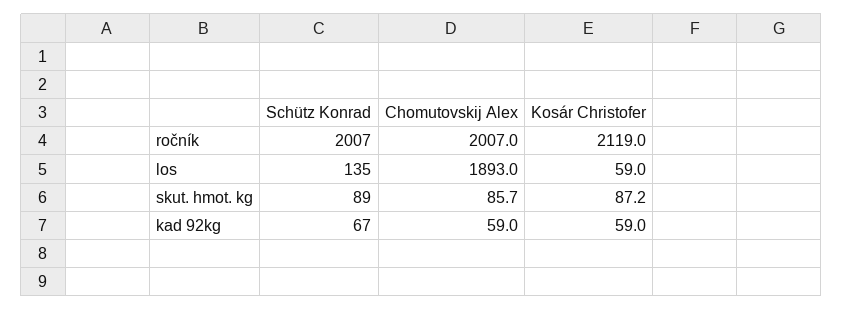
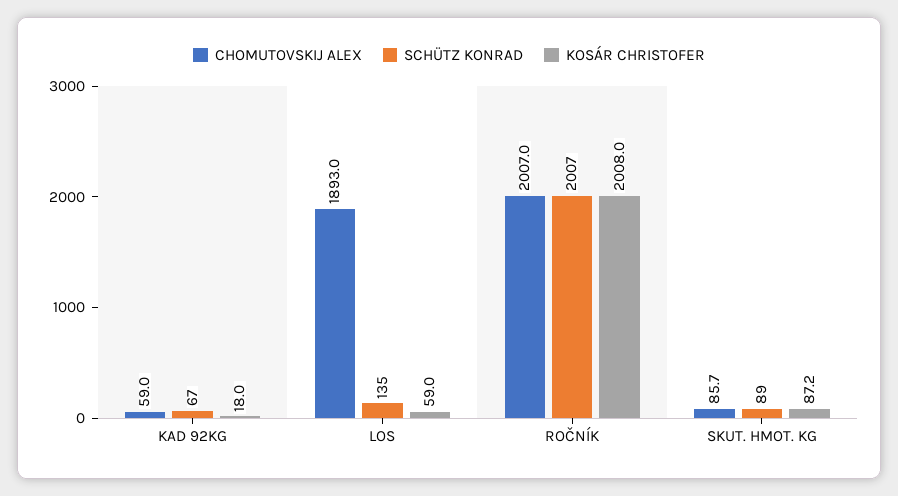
  {
    "Schütz Konrad": {
      "ročník": 2007,
      "los": 135,
      "skut. hmot. kg": 89,
      "kad 92kg": 67
    },
    "Chomutovskij Alex": {
      "ročník": 2007,
      "los": 1893,
      "skut. hmot. kg": 85.7,
      "kad 92kg": 59
    },
    "Kosár Christofer": {
-     "ročník": 2119,
+     "ročník": 2008,
      "los": 59,
      "skut. hmot. kg": 87.2,
-     "kad 92kg": 59
+     "kad 92kg": 18
    }
  }

